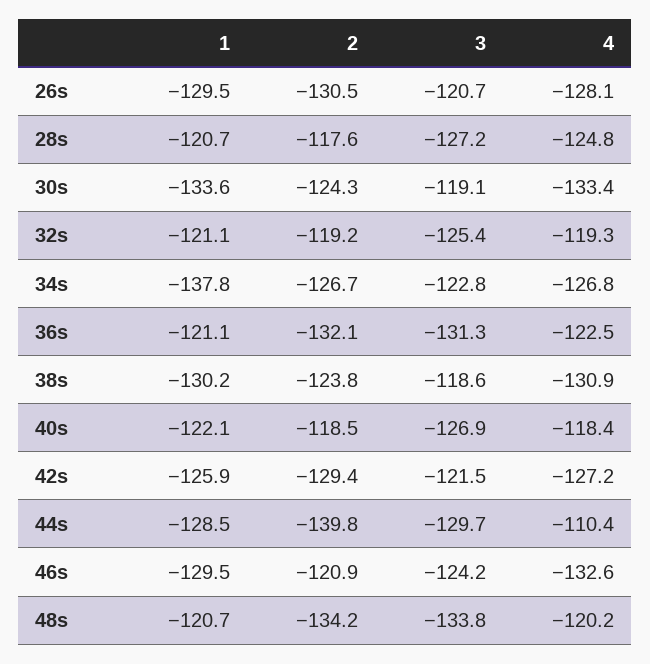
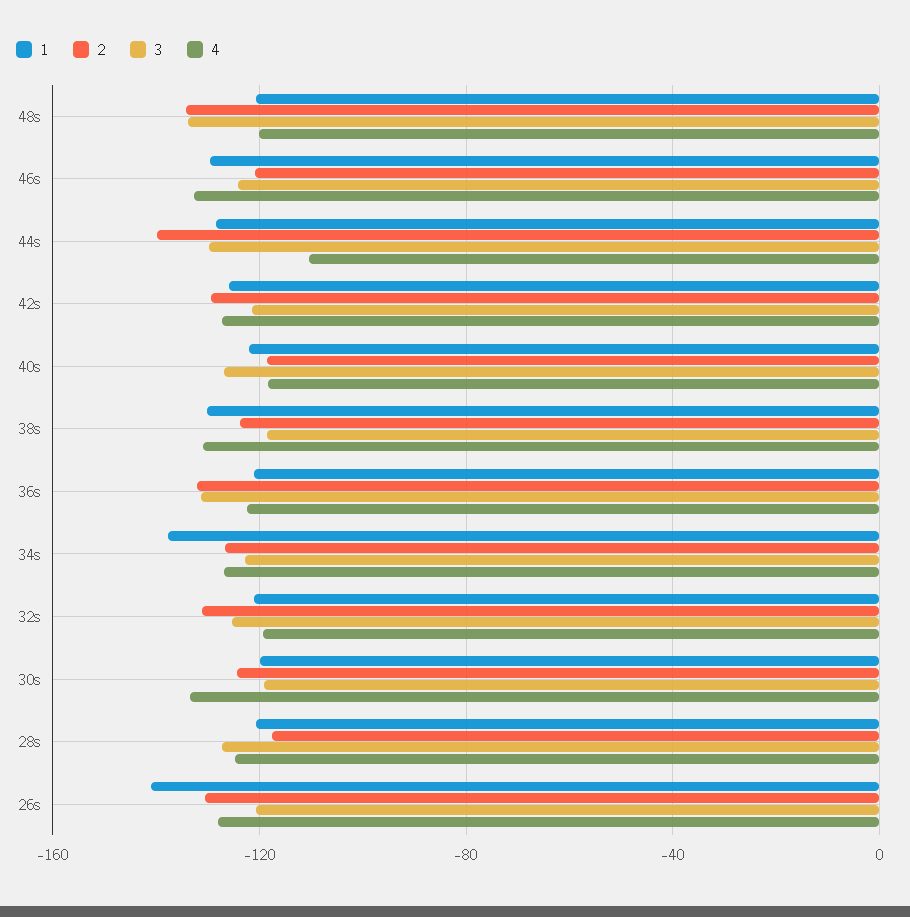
  {
    "1": {
-     "26s": -129.5,
+     "26s": -140,
      "28s": -120.7,
-     "30s": -133.6,
+     "30s": -120,
      "32s": -121.1,
      "34s": -137.8,
      "36s": -121.1,
      "38s": -130.2,
      "40s": -122.1,
      "42s": -125.9,
      "44s": -128.5,
      "46s": -129.5,
      "48s": -120.7
    },
    "2": {
      "26s": -130.5,
      "28s": -117.6,
      "30s": -124.3,
-     "32s": -119.2,
+     "32s": -130,
      "34s": -126.7,
      "36s": -132.1,
      "38s": -123.8,
      "40s": -118.5,
      "42s": -129.4,
      "44s": -139.8,
      "46s": -120.9,
      "48s": -134.2
    },
    "3": {
      "26s": -120.7,
      "28s": -127.2,
      "30s": -119.1,
      "32s": -125.4,
      "34s": -122.8,
      "36s": -131.3,
      "38s": -118.6,
      "40s": -126.9,
      "42s": -121.5,
      "44s": -129.7,
      "46s": -124.2,
      "48s": -133.8
    },
    "4": {
      "26s": -128.1,
      "28s": -124.8,
      "30s": -133.4,
      "32s": -119.3,
      "34s": -126.8,
      "36s": -122.5,
      "38s": -130.9,
      "40s": -118.4,
      "42s": -127.2,
      "44s": -110.4,
      "46s": -132.6,
      "48s": -120.2
    }
  }

